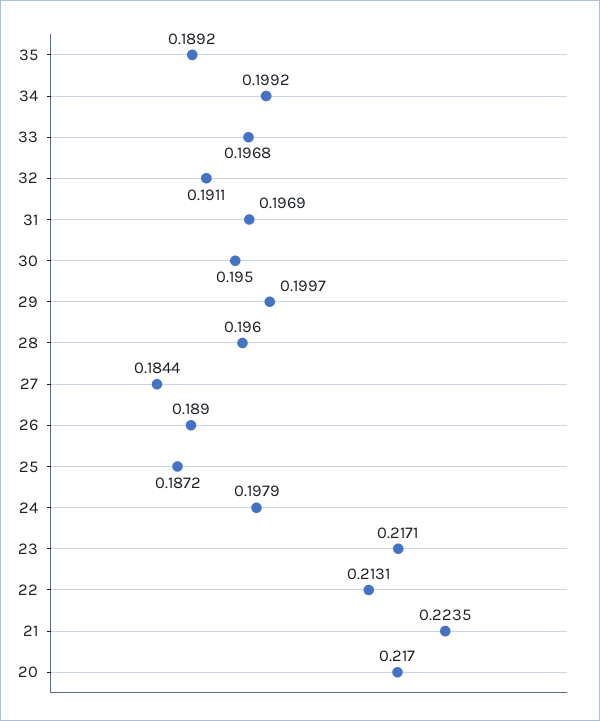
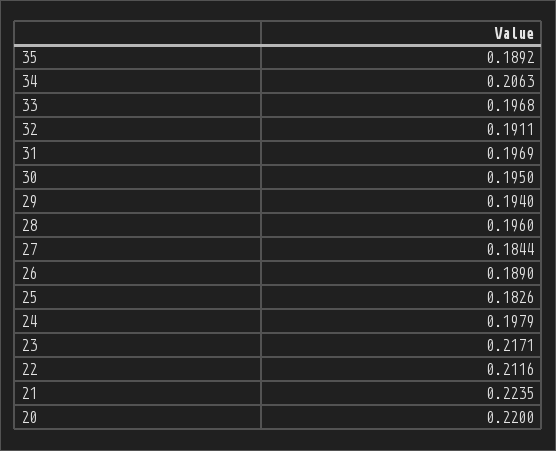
  {
    "35": 0.1892,
-   "34": 0.1992,
+   "34": 0.2063,
    "33": 0.1968,
    "32": 0.1911,
    "31": 0.1969,
    "30": 0.195,
-   "29": 0.1997,
+   "29": 0.194,
    "28": 0.196,
    "27": 0.1844,
    "26": 0.189,
-   "25": 0.1872,
+   "25": 0.1826,
    "24": 0.1979,
    "23": 0.2171,
-   "22": 0.2131,
+   "22": 0.2116,
    "21": 0.2235,
-   "20": 0.217
+   "20": 0.22
  }

